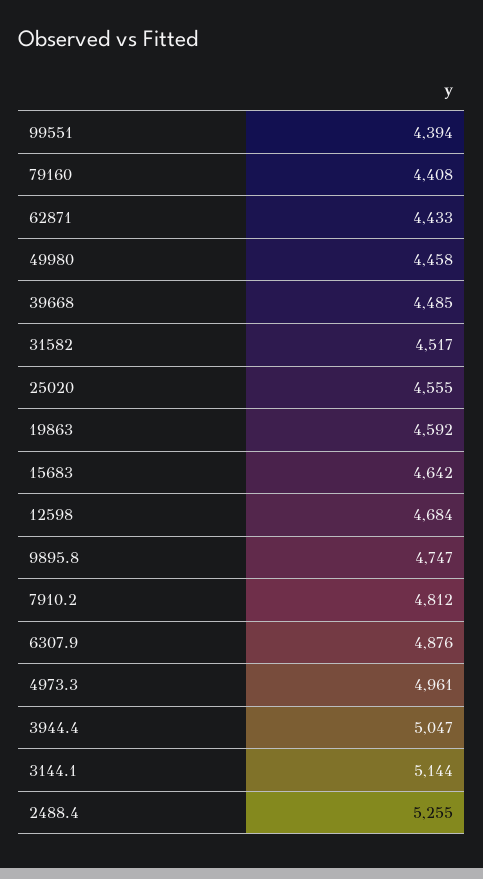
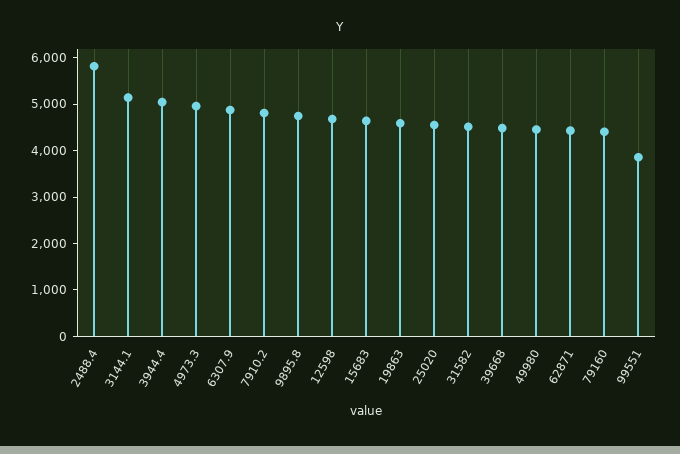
  {
-   "99551": 4394,
+   "99551": 3800,
    "79160": 4408,
    "62871": 4433,
    "49980": 4458,
    "39668": 4485,
    "31582": 4517,
    "25020": 4555,
    "19863": 4592,
    "15683": 4642,
    "12598": 4684,
    "9895.8": 4747,
    "7910.2": 4812,
    "6307.9": 4876,
    "4973.3": 4961,
    "3944.4": 5047,
    "3144.1": 5144,
-   "2488.4": 5255
+   "2488.4": 5800
  }

